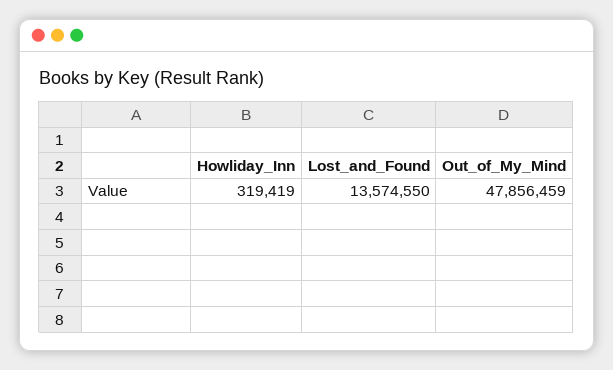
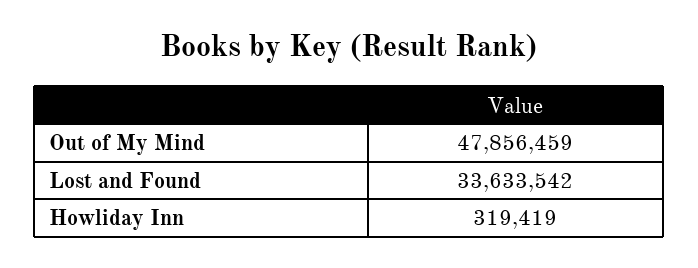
  {
    "Howliday_Inn": 319419,
-   "Lost_and_Found": 13574550,
+   "Lost_and_Found": 33633542,
    "Out_of_My_Mind": 47856459
  }

